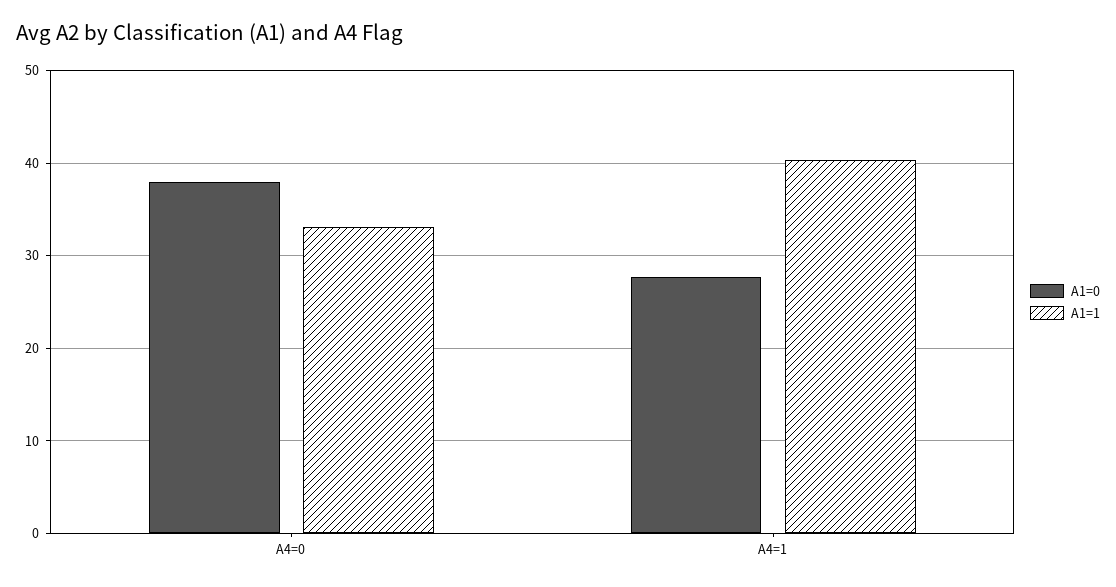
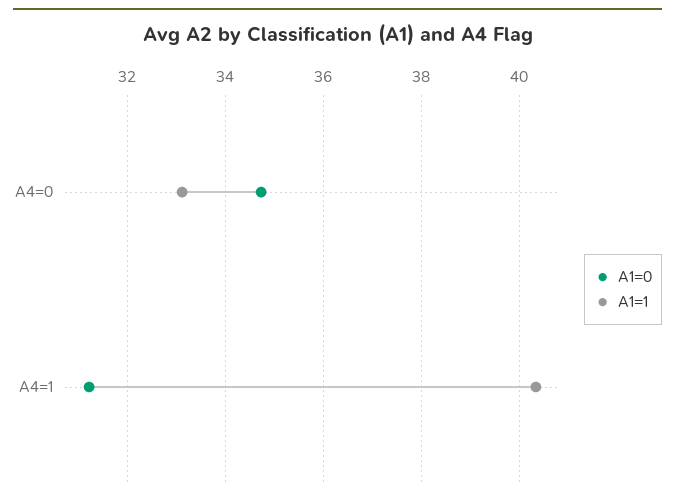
  {
    "A1=0": {
-     "A4=0": 38,
+     "A4=0": 34.8,
-     "A4=1": 28
+     "A4=1": 31.2
    },
    "A1=1": {
      "A4=0": 33.2,
      "A4=1": 40.4
    }
  }

